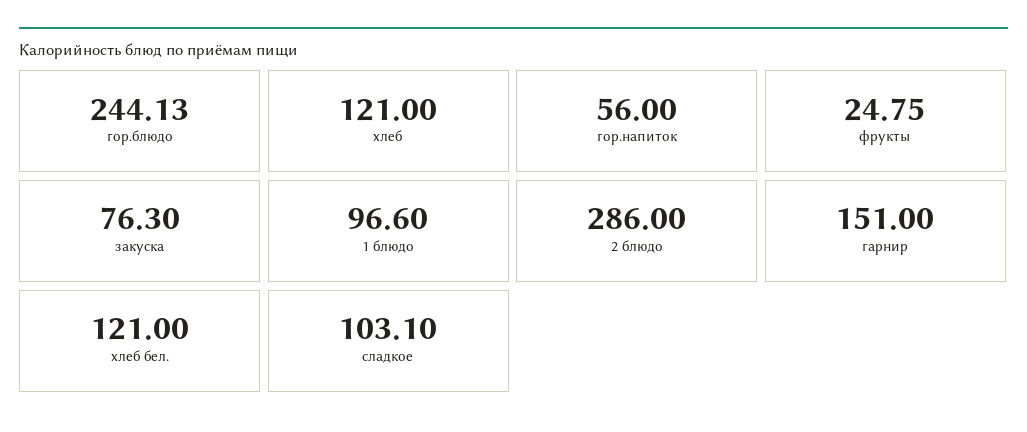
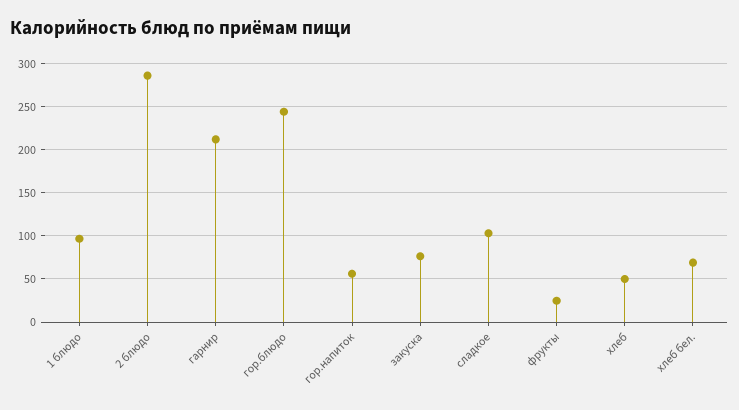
  {
    "гор.блюдо": 244.13,
-   "хлеб": 121,
+   "хлеб": 50,
    "гор.напиток": 56,
    "фрукты": 24.75,
    "закуска": 76.3,
    "1 блюдо": 96.6,
    "2 блюдо": 286,
-   "гарнир": 151,
+   "гарнир": 210,
-   "хлеб бел.": 121,
+   "хлеб бел.": 70,
    "сладкое": 103.1
  }

